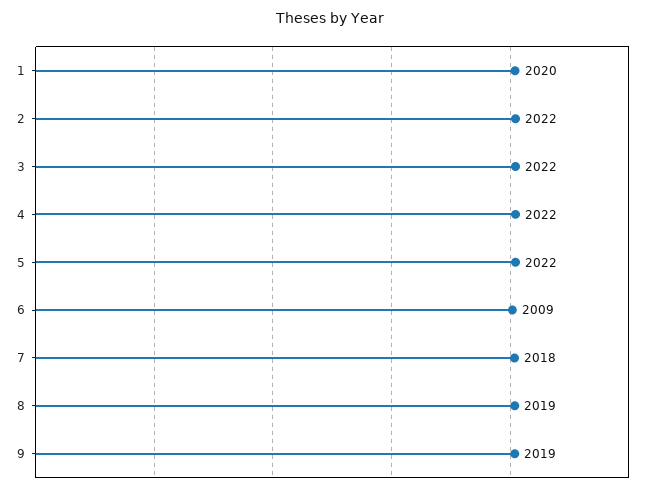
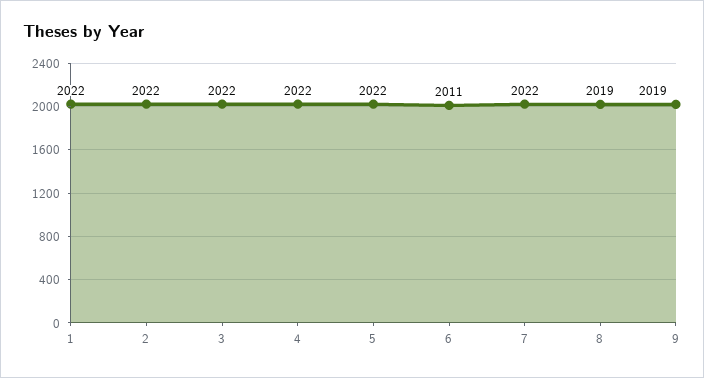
  {
-   "1": 2020,
+   "1": 2022,
    "2": 2022,
    "3": 2022,
    "4": 2022,
    "5": 2022,
-   "6": 2009,
+   "6": 2011,
-   "7": 2018,
+   "7": 2022,
    "8": 2019,
    "9": 2019
  }

